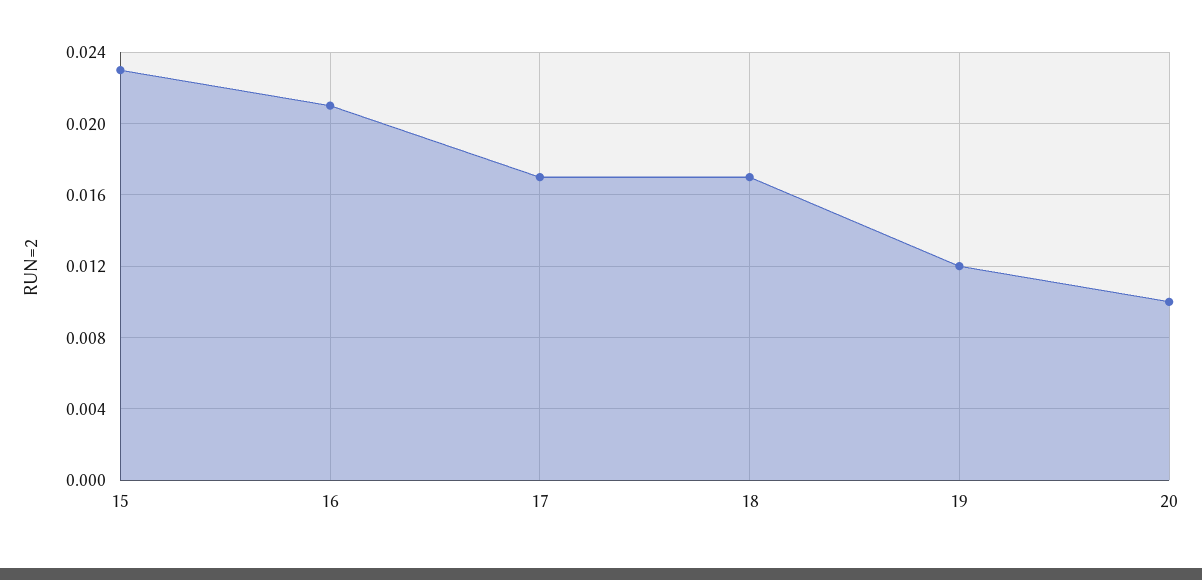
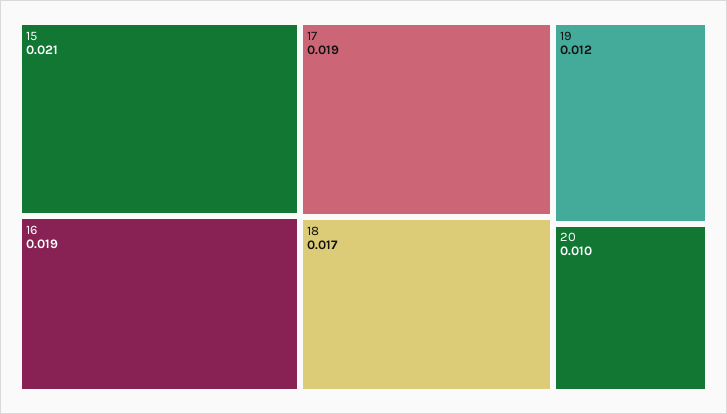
  {
-   "15": 0.023,
+   "15": 0.021,
-   "16": 0.021,
+   "16": 0.019,
-   "17": 0.017,
+   "17": 0.019,
    "18": 0.017,
    "19": 0.012,
    "20": 0.01
  }

